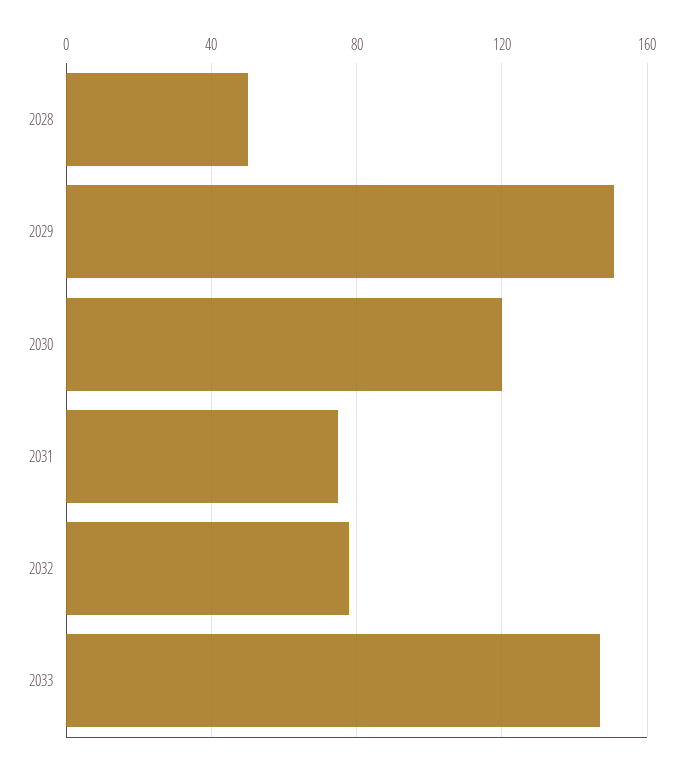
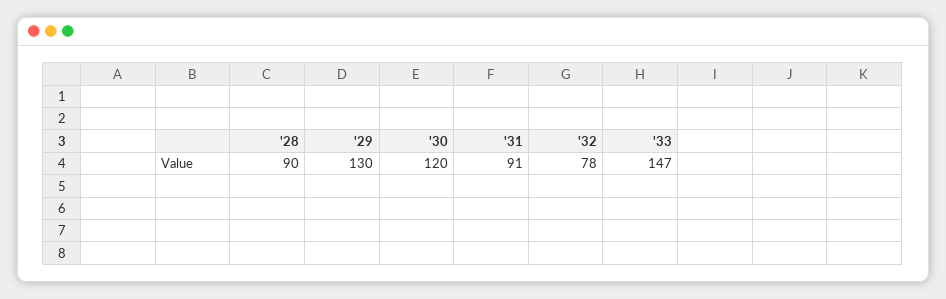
  {
-   "2028": 50,
+   "2028": 90,
-   "2029": 150,
+   "2029": 130,
    "2030": 120,
-   "2031": 75,
+   "2031": 91,
    "2032": 78,
    "2033": 147
  }

